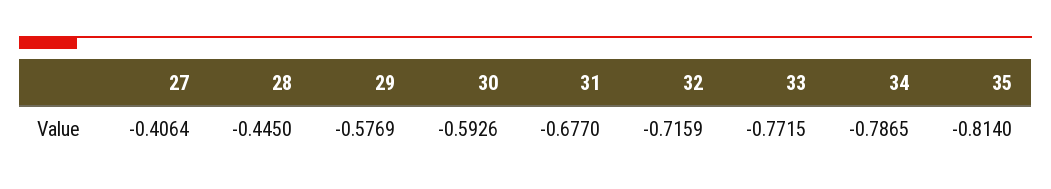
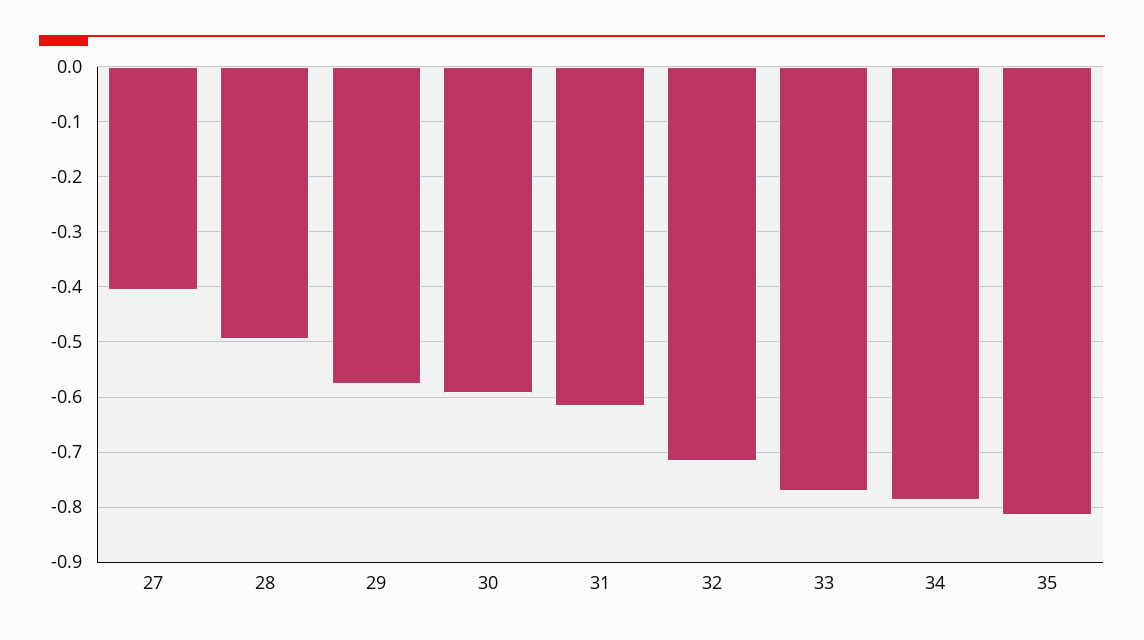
  {
    "27": -0.4064,
-   "28": -0.445,
+   "28": -0.5,
    "29": -0.5769,
    "30": -0.5926,
-   "31": -0.677,
+   "31": -0.62,
    "32": -0.7159,
    "33": -0.7715,
    "34": -0.7865,
    "35": -0.814
  }

